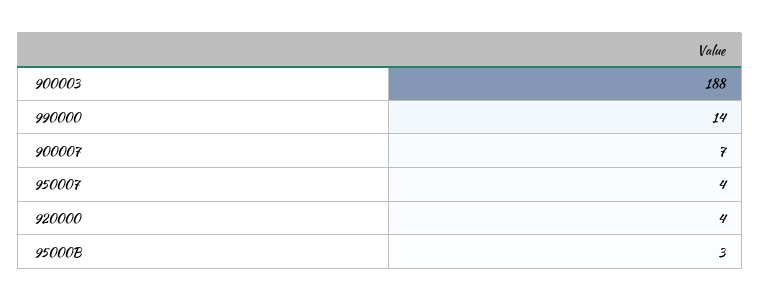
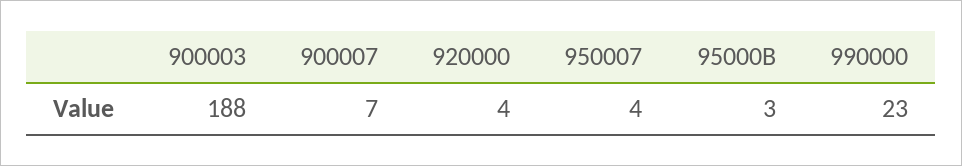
  {
    "900003": 188,
-   "990000": 14,
+   "990000": 23,
    "900007": 7,
    "950007": 4,
    "920000": 4,
    "95000B": 3
  }

